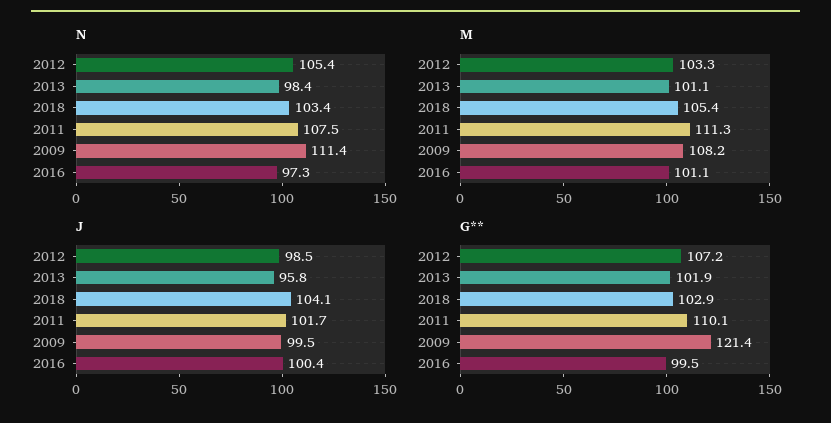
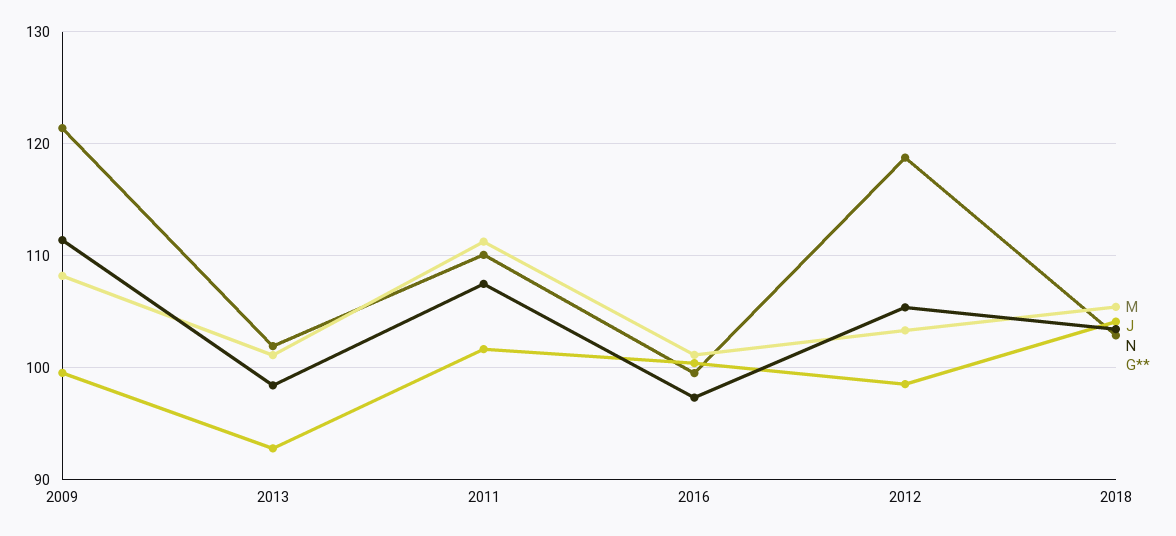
  {
    "N": {
      "2012": 105.4,
      "2013": 98.4,
      "2018": 103.4,
      "2011": 107.5,
      "2009": 111.4,
      "2016": 97.3
    },
    "M": {
      "2012": 103.3,
      "2013": 101.1,
      "2018": 105.4,
      "2011": 111.3,
      "2009": 108.2,
      "2016": 101.1
    },
    "J": {
      "2012": 98.5,
-     "2013": 95.8,
+     "2013": 93,
      "2018": 104.1,
      "2011": 101.7,
      "2009": 99.5,
      "2016": 100.4
    },
    "G**": {
-     "2012": 107.2,
+     "2012": 119,
      "2013": 101.9,
      "2018": 102.9,
      "2011": 110.1,
      "2009": 121.4,
      "2016": 99.5
    }
  }

